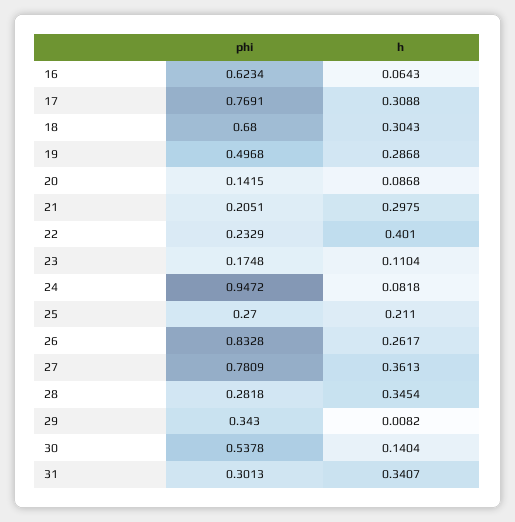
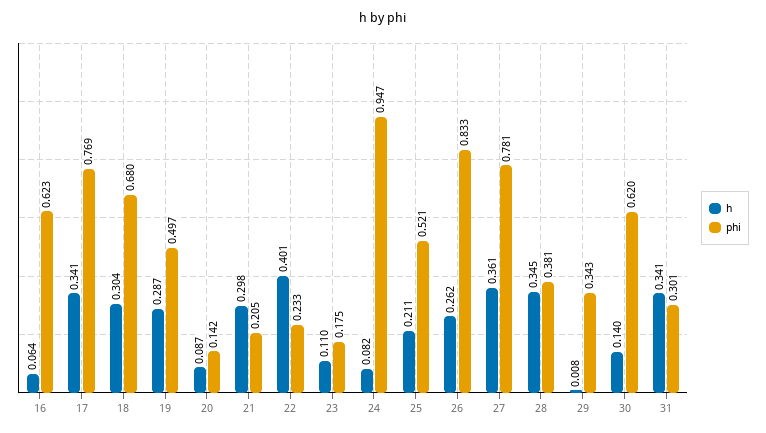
  {
    "phi": {
      "16": 0.6234,
      "17": 0.7691,
      "18": 0.68,
      "19": 0.4968,
      "20": 0.1415,
      "21": 0.2051,
      "22": 0.2329,
      "23": 0.1748,
      "24": 0.9472,
-     "25": 0.27,
+     "25": 0.521,
      "26": 0.8328,
      "27": 0.7809,
-     "28": 0.2818,
+     "28": 0.381,
      "29": 0.343,
-     "30": 0.5378,
+     "30": 0.62,
      "31": 0.3013
    },
    "h": {
      "16": 0.0643,
-     "17": 0.3088,
+     "17": 0.341,
      "18": 0.3043,
      "19": 0.2868,
      "20": 0.0868,
      "21": 0.2975,
      "22": 0.401,
      "23": 0.1104,
      "24": 0.0818,
      "25": 0.211,
      "26": 0.2617,
      "27": 0.3613,
      "28": 0.3454,
      "29": 0.0082,
      "30": 0.1404,
      "31": 0.3407
    }
  }

